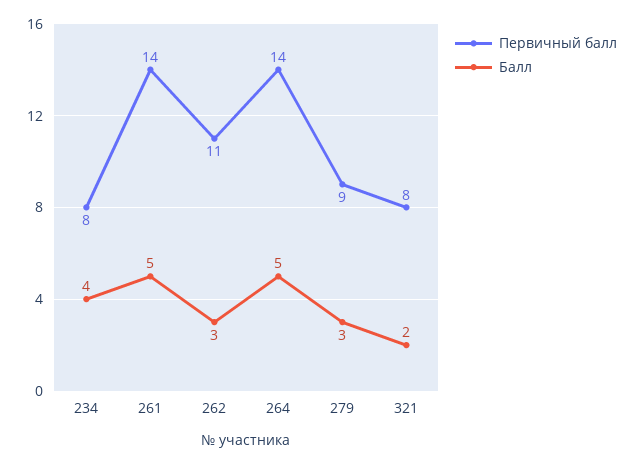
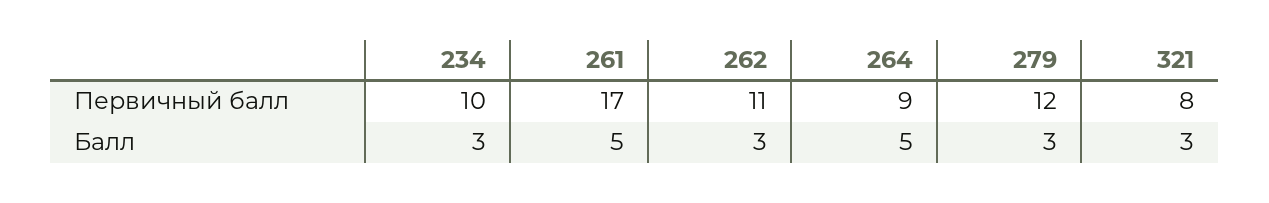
  {
    "Первичный балл": {
-     "234": 8,
+     "234": 10,
-     "261": 14,
+     "261": 17,
      "262": 11,
-     "264": 14,
+     "264": 9,
-     "279": 9,
+     "279": 12,
      "321": 8
    },
    "Балл": {
-     "234": 4,
+     "234": 3,
      "261": 5,
      "262": 3,
      "264": 5,
      "279": 3,
-     "321": 2
+     "321": 3
    }
  }

